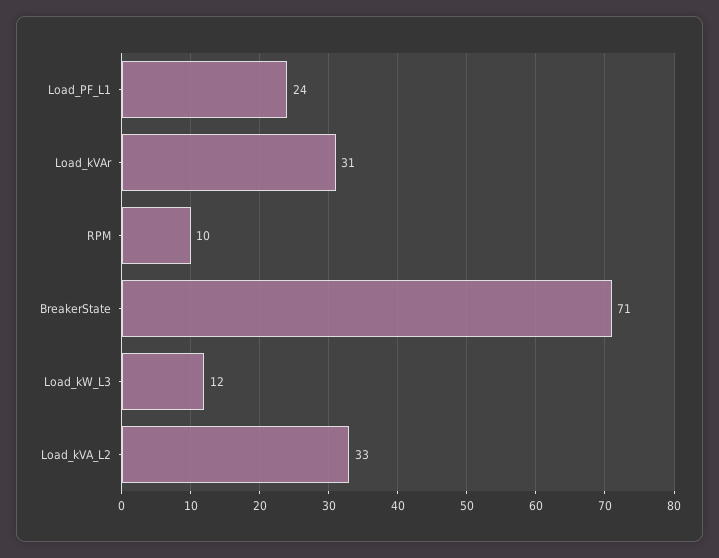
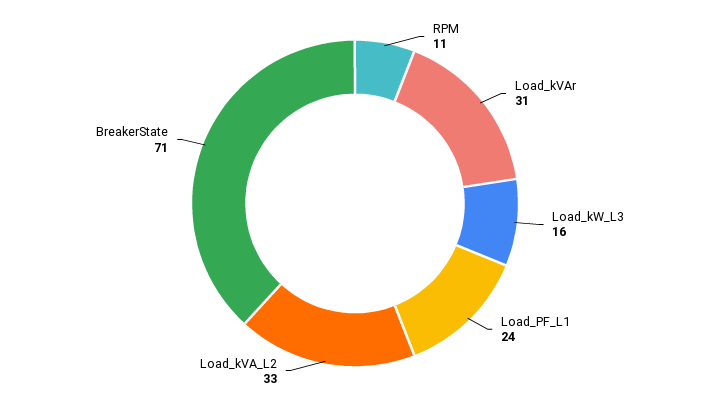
  {
    "Load_PF_L1": 24,
    "Load_kVAr": 31,
-   "RPM": 10,
+   "RPM": 11,
    "BreakerState": 71,
-   "Load_kW_L3": 12,
+   "Load_kW_L3": 16,
    "Load_kVA_L2": 33
  }

